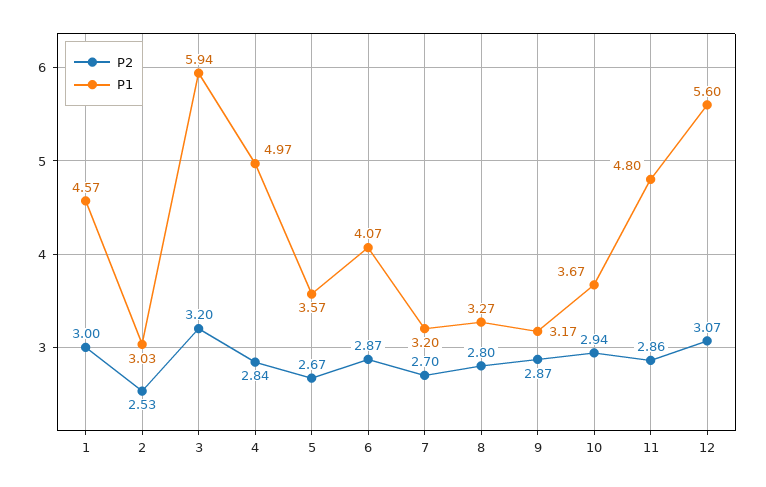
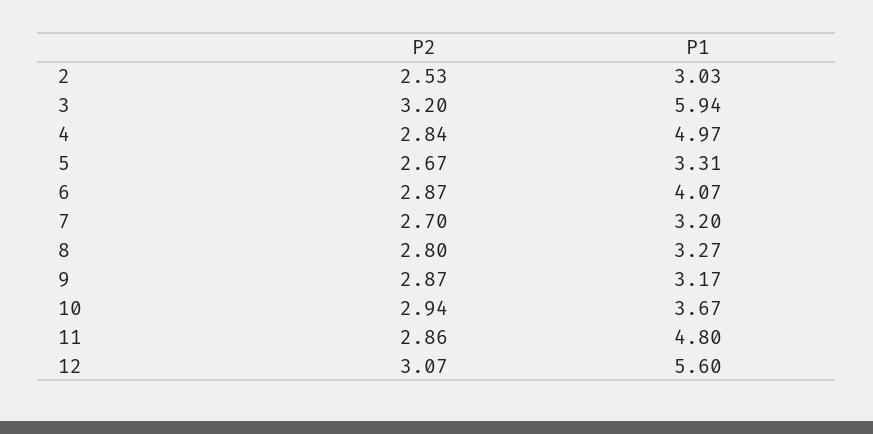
  {
    "P2": {
-     "1": 3,
      "2": 2.53,
      "3": 3.2,
      "4": 2.84,
      "5": 2.67,
      "6": 2.87,
      "7": 2.7,
      "8": 2.8,
      "9": 2.87,
      "10": 2.94,
      "11": 2.86,
      "12": 3.07
    },
    "P1": {
-     "1": 4.57,
      "2": 3.03,
      "3": 5.94,
      "4": 4.97,
-     "5": 3.57,
+     "5": 3.31,
      "6": 4.07,
      "7": 3.2,
      "8": 3.27,
      "9": 3.17,
      "10": 3.67,
      "11": 4.8,
      "12": 5.6
    }
  }

